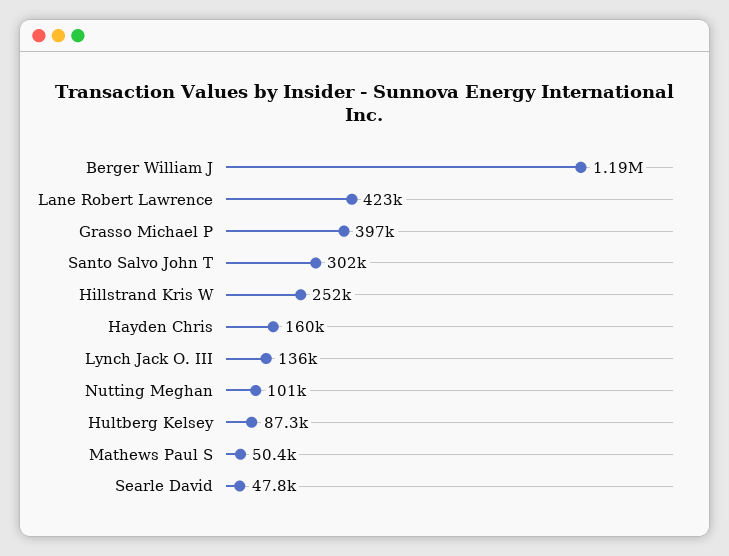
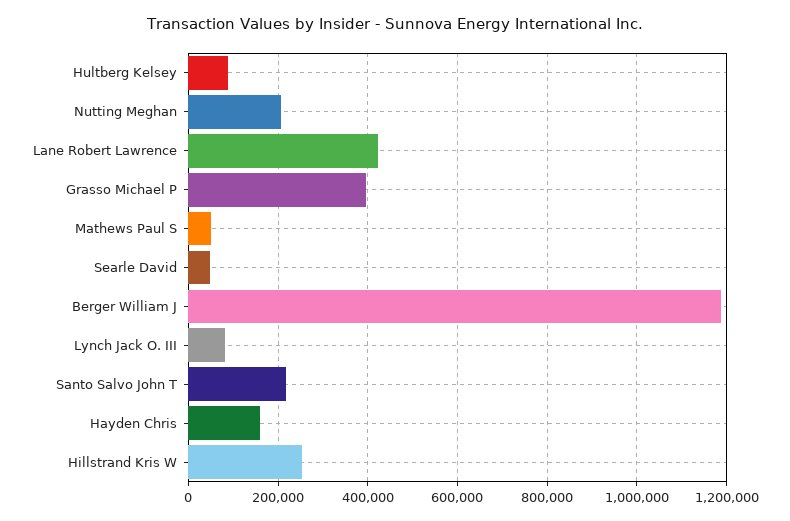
  {
    "Berger William J": 1190000,
    "Lane Robert Lawrence": 423000,
    "Grasso Michael P": 397000,
-   "Santo Salvo John T": 302000,
+   "Santo Salvo John T": 220000,
    "Hillstrand Kris W": 252000,
    "Hayden Chris": 160000,
-   "Lynch Jack O. III": 136000,
+   "Lynch Jack O. III": 80000,
-   "Nutting Meghan": 101000,
+   "Nutting Meghan": 200000,
    "Hultberg Kelsey": 87300,
    "Mathews Paul S": 50400,
    "Searle David": 47800
  }

